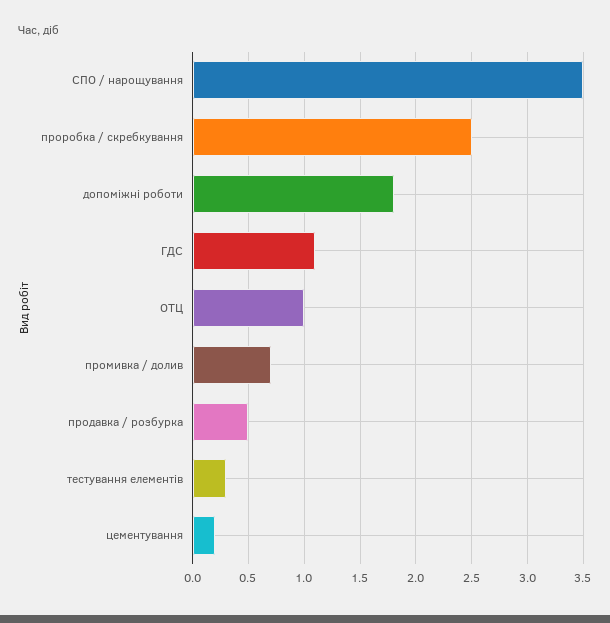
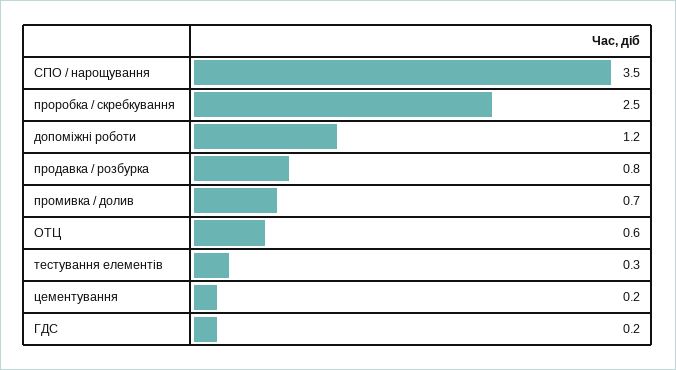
  {
    "СПО / нарощування": 3.5,
    "проробка / скребкування": 2.5,
-   "допоміжні роботи": 1.8,
+   "допоміжні роботи": 1.2,
-   "ГДС": 1.1,
+   "ГДС": 0.2,
-   "ОТЦ": 1,
+   "ОТЦ": 0.6,
    "промивка / долив": 0.7,
-   "продавка / розбурка": 0.5,
+   "продавка / розбурка": 0.8,
    "тестування елементів": 0.3,
    "цементування": 0.2
  }

